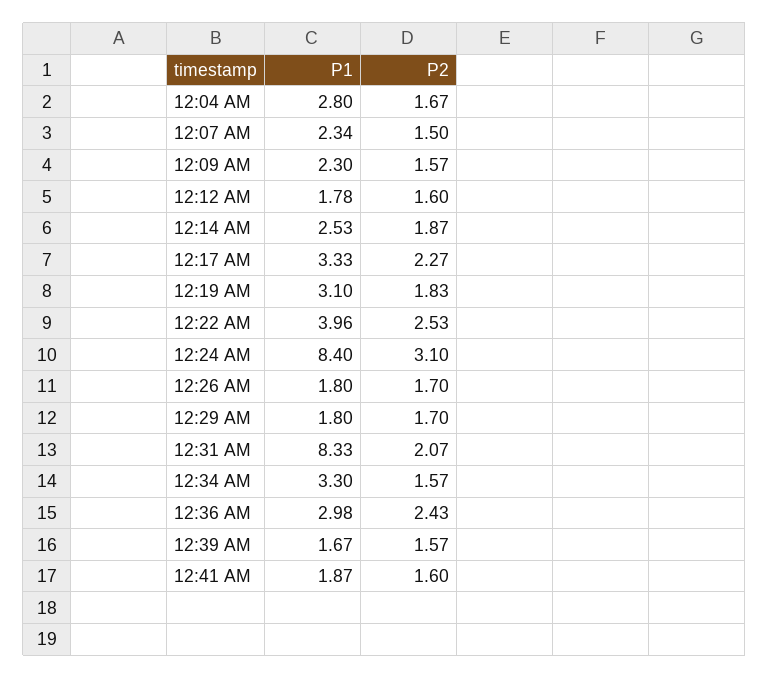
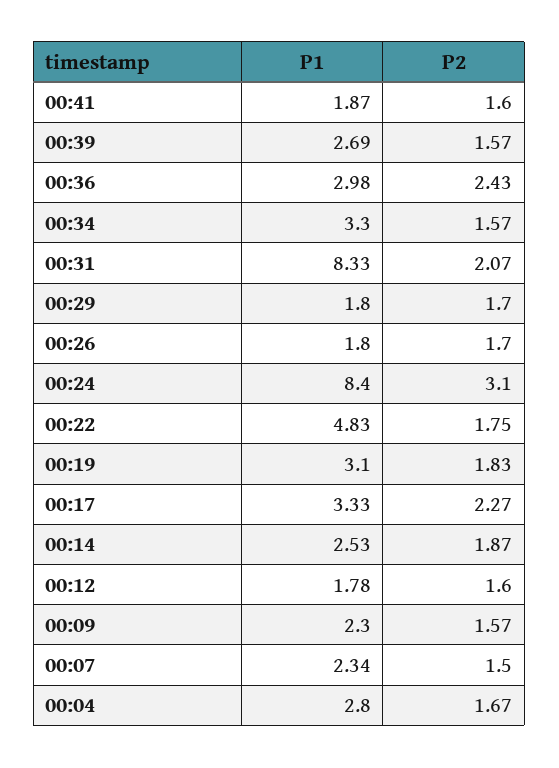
  {
    "P1": {
      "12:04 AM": 2.8,
      "12:07 AM": 2.34,
      "12:09 AM": 2.3,
      "12:12 AM": 1.78,
      "12:14 AM": 2.53,
      "12:17 AM": 3.33,
      "12:19 AM": 3.1,
-     "12:22 AM": 3.96,
+     "12:22 AM": 4.83,
      "12:24 AM": 8.4,
      "12:26 AM": 1.8,
      "12:29 AM": 1.8,
      "12:31 AM": 8.33,
      "12:34 AM": 3.3,
      "12:36 AM": 2.98,
-     "12:39 AM": 1.67,
+     "12:39 AM": 2.69,
      "12:41 AM": 1.87
    },
    "P2": {
      "12:04 AM": 1.67,
      "12:07 AM": 1.5,
      "12:09 AM": 1.57,
      "12:12 AM": 1.6,
      "12:14 AM": 1.87,
      "12:17 AM": 2.27,
      "12:19 AM": 1.83,
-     "12:22 AM": 2.53,
+     "12:22 AM": 1.75,
      "12:24 AM": 3.1,
      "12:26 AM": 1.7,
      "12:29 AM": 1.7,
      "12:31 AM": 2.07,
      "12:34 AM": 1.57,
      "12:36 AM": 2.43,
      "12:39 AM": 1.57,
      "12:41 AM": 1.6
    }
  }

